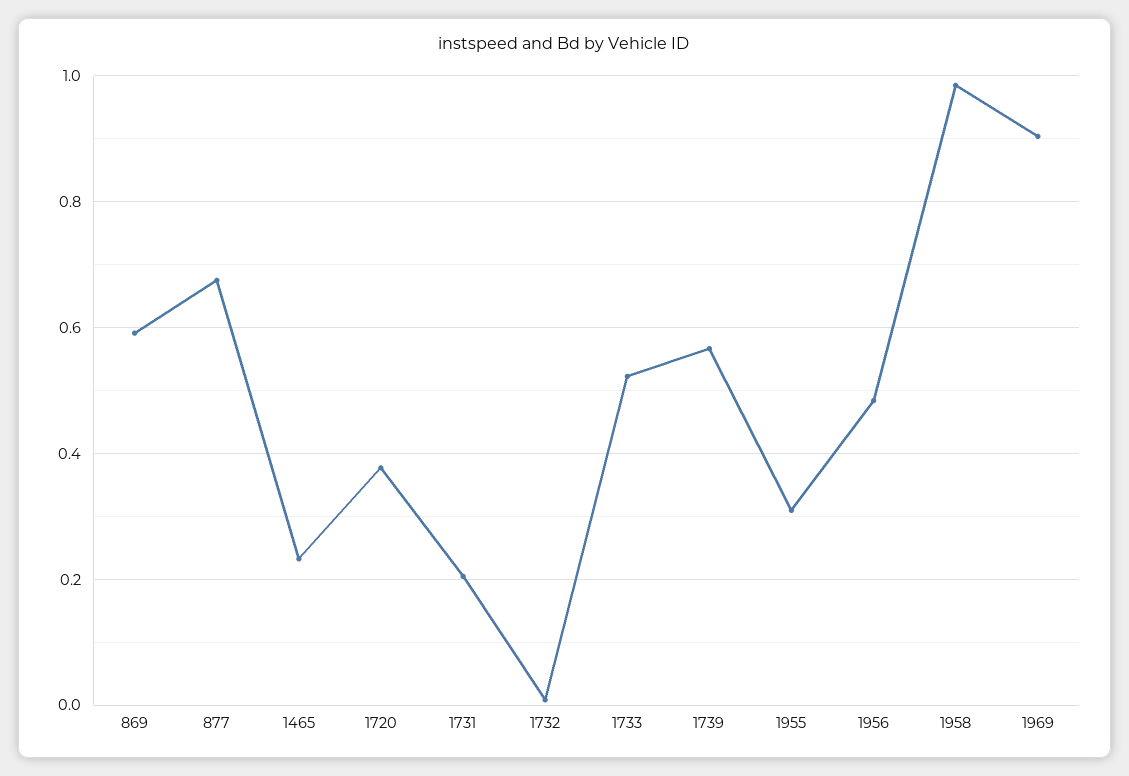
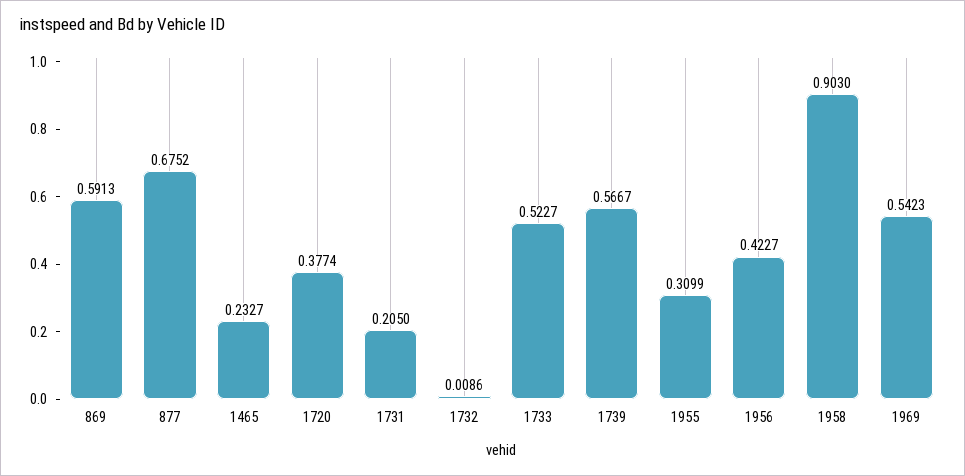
  {
    "869": 0.5913,
    "877": 0.6752,
    "1465": 0.2327,
    "1720": 0.3774,
    "1731": 0.205,
    "1732": 0.0086,
    "1733": 0.5227,
    "1739": 0.5667,
    "1955": 0.3099,
-   "1956": 0.48,
+   "1956": 0.4227,
-   "1958": 0.98,
+   "1958": 0.903,
-   "1969": 0.9
+   "1969": 0.5423
  }

